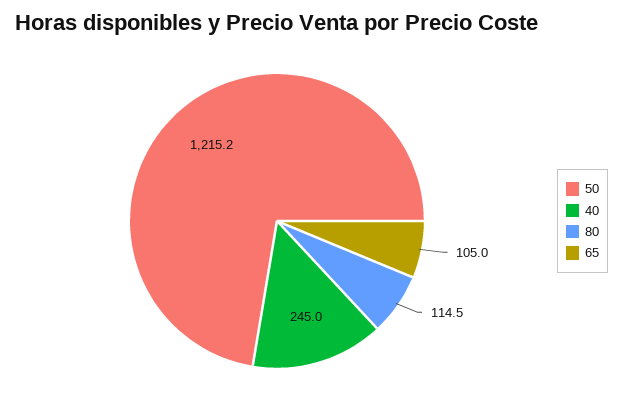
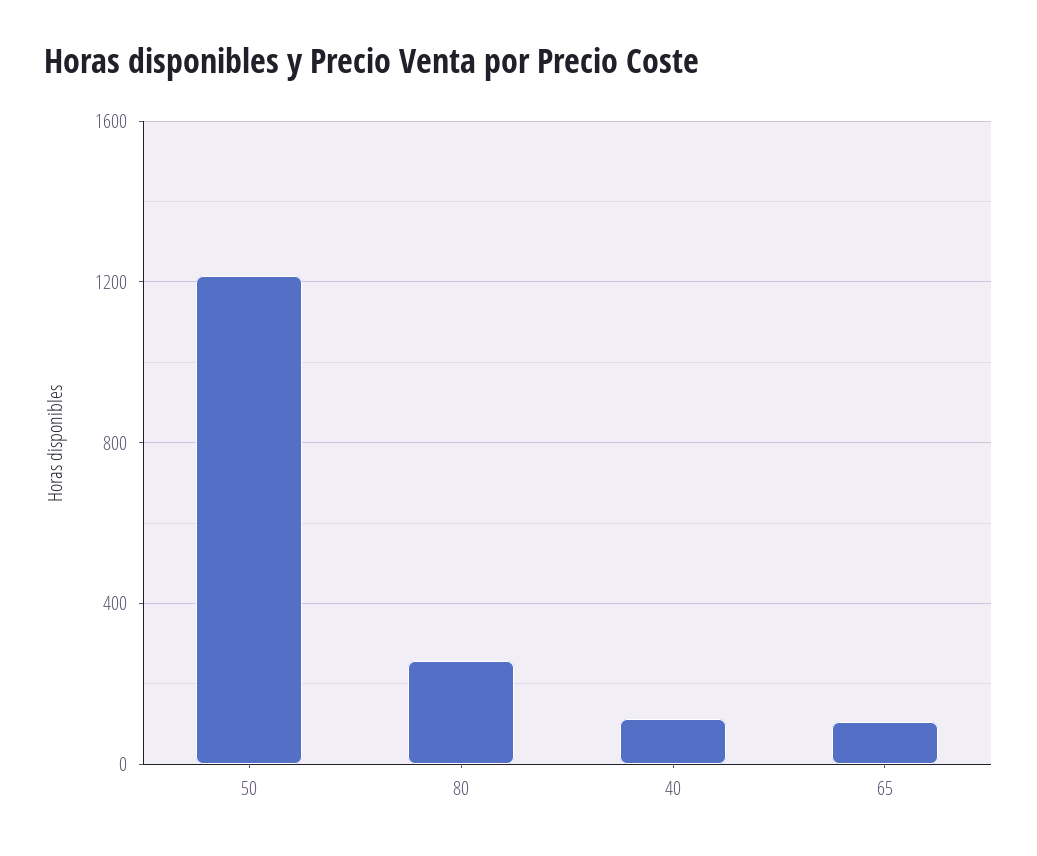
  {
    "50": 1215.2,
-   "40": 245,
+   "40": 100,
-   "80": 114.5,
+   "80": 250,
    "65": 105
  }

